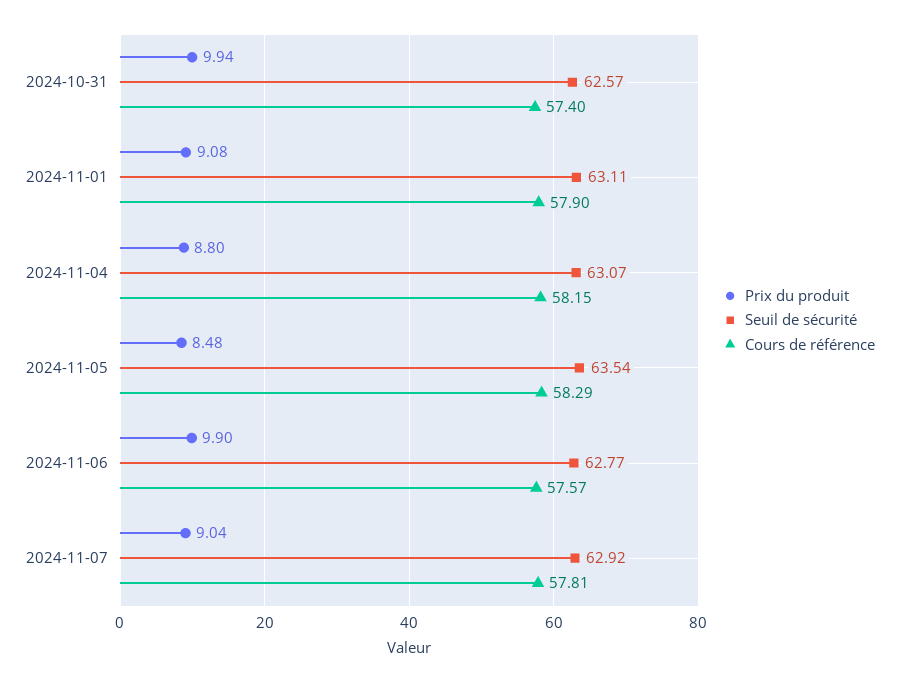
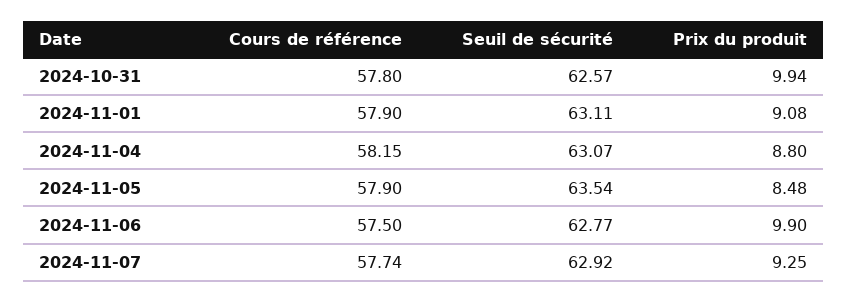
  {
    "Prix du produit": {
      "2024-10-31": 9.94,
      "2024-11-01": 9.08,
      "2024-11-04": 8.8,
      "2024-11-05": 8.48,
      "2024-11-06": 9.9,
-     "2024-11-07": 9.04
+     "2024-11-07": 9.25
    },
    "Seuil de sécurité": {
      "2024-10-31": 62.57,
      "2024-11-01": 63.11,
      "2024-11-04": 63.07,
      "2024-11-05": 63.54,
      "2024-11-06": 62.77,
      "2024-11-07": 62.92
    },
    "Cours de référence": {
-     "2024-10-31": 57.4,
+     "2024-10-31": 57.8,
      "2024-11-01": 57.9,
      "2024-11-04": 58.15,
-     "2024-11-05": 58.29,
+     "2024-11-05": 57.9,
-     "2024-11-06": 57.57,
+     "2024-11-06": 57.5,
-     "2024-11-07": 57.81
+     "2024-11-07": 57.74
    }
  }

